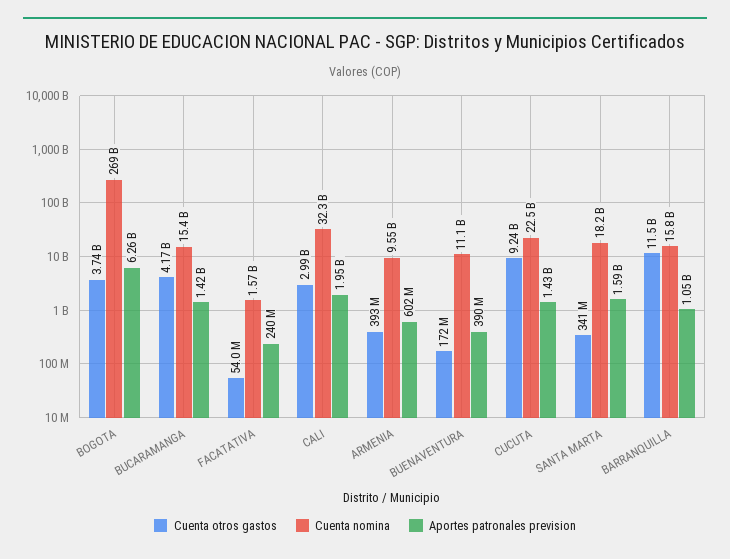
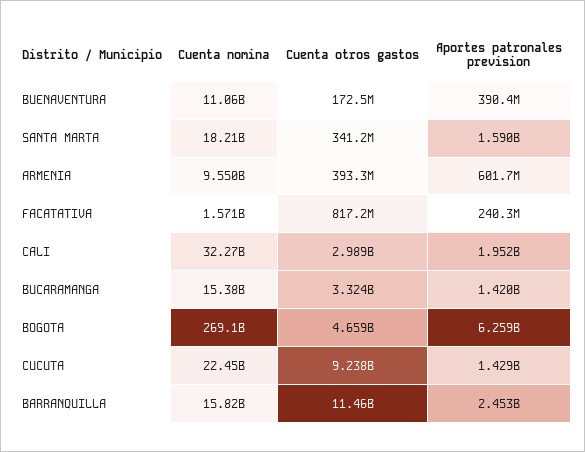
  {
    "Cuenta otros gastos": {
-     "BOGOTA": 3740000000,
+     "BOGOTA": 4659000000,
-     "BUCARAMANGA": 4170000000,
+     "BUCARAMANGA": 3324000000,
-     "FACATATIVA": 54000000,
+     "FACATATIVA": 817200000,
      "CALI": 2989000000,
      "ARMENIA": 393300000,
      "BUENAVENTURA": 172500000,
      "CUCUTA": 9238000000,
      "SANTA MARTA": 341200000,
      "BARRANQUILLA": 11460000000
    },
    "Cuenta nomina": {
      "BOGOTA": 269100000000,
      "BUCARAMANGA": 15380000000,
      "FACATATIVA": 1571000000,
      "CALI": 32270000000,
      "ARMENIA": 9550000000,
      "BUENAVENTURA": 11060000000,
      "CUCUTA": 22450000000,
      "SANTA MARTA": 18210000000,
      "BARRANQUILLA": 15820000000
    },
    "Aportes patronales prevision": {
      "BOGOTA": 6259000000,
      "BUCARAMANGA": 1420000000,
      "FACATATIVA": 240300000,
      "CALI": 1952000000,
      "ARMENIA": 601700000,
      "BUENAVENTURA": 390400000,
      "CUCUTA": 1429000000,
      "SANTA MARTA": 1590000000,
-     "BARRANQUILLA": 1050000000
+     "BARRANQUILLA": 2453000000
    }
  }

